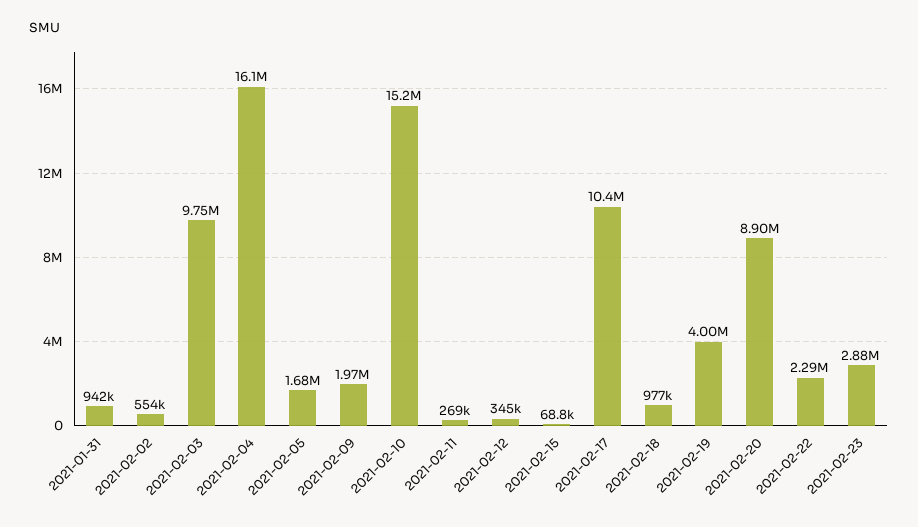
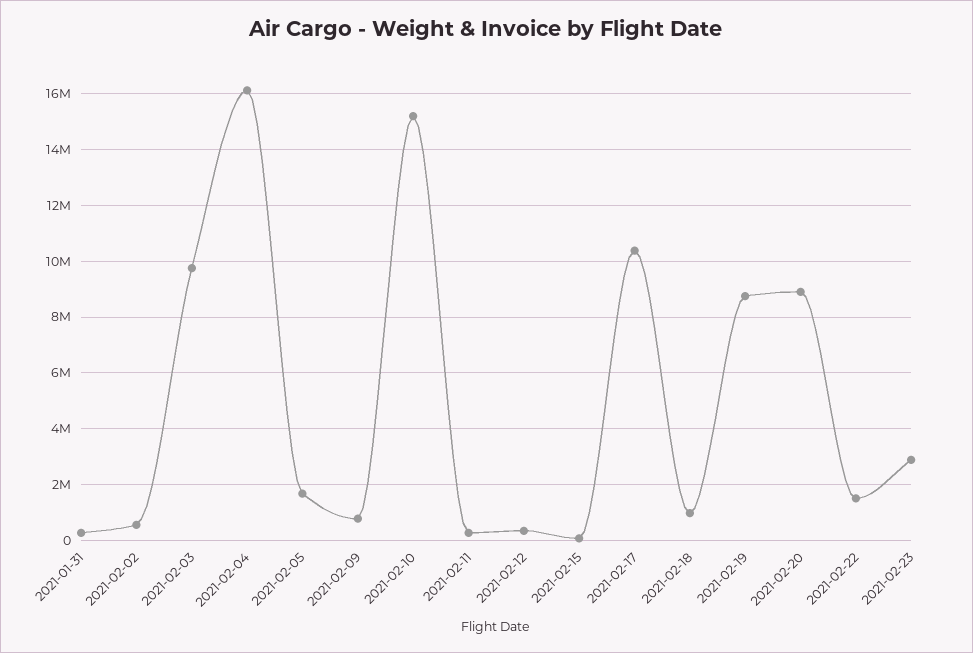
  {
-   "2021-01-31": 942000,
+   "2021-01-31": 250000,
    "2021-02-02": 554000,
    "2021-02-03": 9750000,
    "2021-02-04": 16100000,
    "2021-02-05": 1680000,
-   "2021-02-09": 1970000,
+   "2021-02-09": 750000,
    "2021-02-10": 15200000,
    "2021-02-11": 269000,
    "2021-02-12": 345000,
    "2021-02-15": 68800,
    "2021-02-17": 10400000,
    "2021-02-18": 977000,
-   "2021-02-19": 4000000,
+   "2021-02-19": 8750000,
    "2021-02-20": 8900000,
-   "2021-02-22": 2290000,
+   "2021-02-22": 1500000,
    "2021-02-23": 2880000
  }

